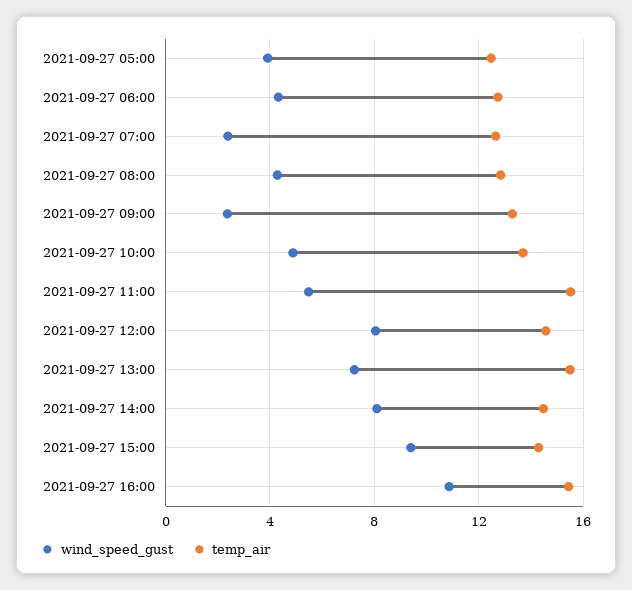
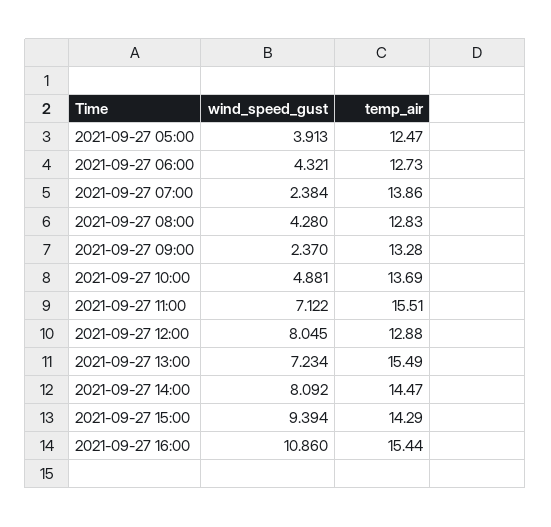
  {
    "wind_speed_gust": {
      "2021-09-27 05:00": 3.913,
      "2021-09-27 06:00": 4.321,
      "2021-09-27 07:00": 2.384,
      "2021-09-27 08:00": 4.28,
      "2021-09-27 09:00": 2.37,
      "2021-09-27 10:00": 4.881,
-     "2021-09-27 11:00": 5.5,
+     "2021-09-27 11:00": 7.122,
      "2021-09-27 12:00": 8.045,
      "2021-09-27 13:00": 7.234,
      "2021-09-27 14:00": 8.092,
      "2021-09-27 15:00": 9.394,
      "2021-09-27 16:00": 10.86
    },
    "temp_air": {
      "2021-09-27 05:00": 12.47,
      "2021-09-27 06:00": 12.73,
-     "2021-09-27 07:00": 12.5,
+     "2021-09-27 07:00": 13.86,
      "2021-09-27 08:00": 12.83,
      "2021-09-27 09:00": 13.28,
      "2021-09-27 10:00": 13.69,
      "2021-09-27 11:00": 15.51,
-     "2021-09-27 12:00": 14.5,
+     "2021-09-27 12:00": 12.88,
      "2021-09-27 13:00": 15.49,
      "2021-09-27 14:00": 14.47,
      "2021-09-27 15:00": 14.29,
      "2021-09-27 16:00": 15.44
    }
  }

